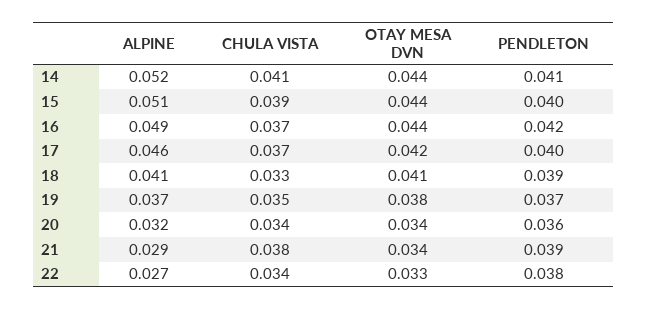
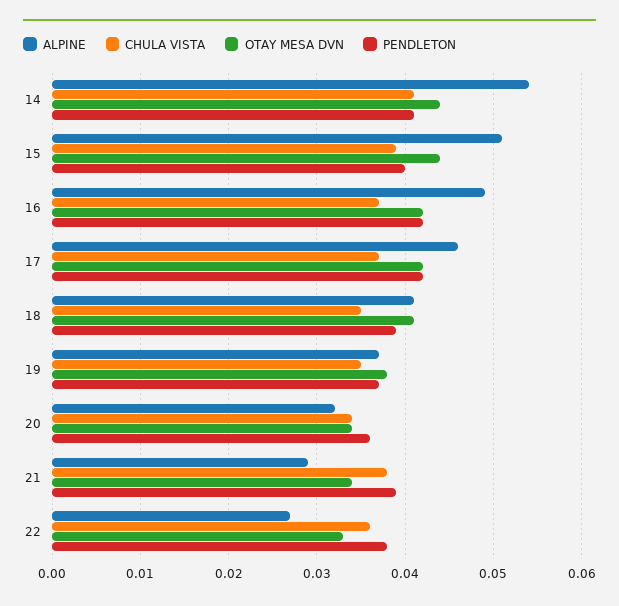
  {
    "ALPINE": {
-     "14": 0.052,
+     "14": 0.054,
      "15": 0.051,
      "16": 0.049,
      "17": 0.046,
      "18": 0.041,
      "19": 0.037,
      "20": 0.032,
      "21": 0.029,
      "22": 0.027
    },
    "CHULA VISTA": {
      "14": 0.041,
      "15": 0.039,
      "16": 0.037,
      "17": 0.037,
-     "18": 0.033,
+     "18": 0.035,
      "19": 0.035,
      "20": 0.034,
      "21": 0.038,
-     "22": 0.034
+     "22": 0.036
    },
    "OTAY MESA DVN": {
      "14": 0.044,
      "15": 0.044,
-     "16": 0.044,
+     "16": 0.042,
      "17": 0.042,
      "18": 0.041,
      "19": 0.038,
      "20": 0.034,
      "21": 0.034,
      "22": 0.033
    },
    "PENDLETON": {
      "14": 0.041,
      "15": 0.04,
      "16": 0.042,
-     "17": 0.04,
+     "17": 0.042,
      "18": 0.039,
      "19": 0.037,
      "20": 0.036,
      "21": 0.039,
      "22": 0.038
    }
  }

